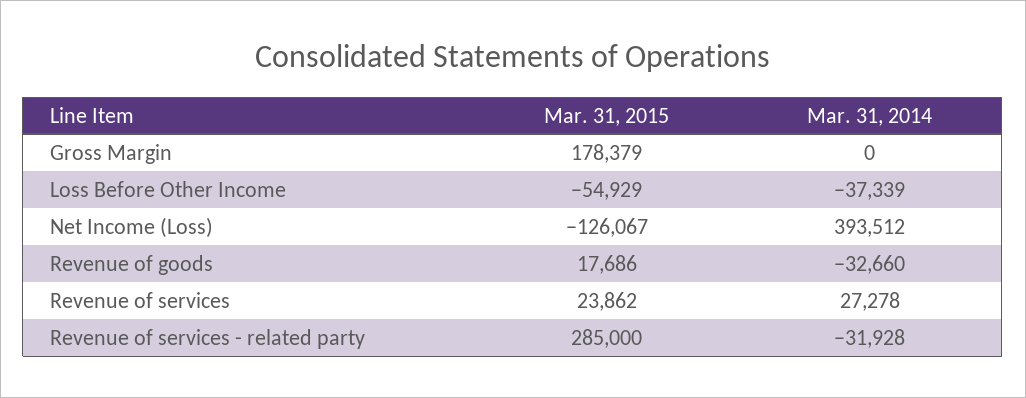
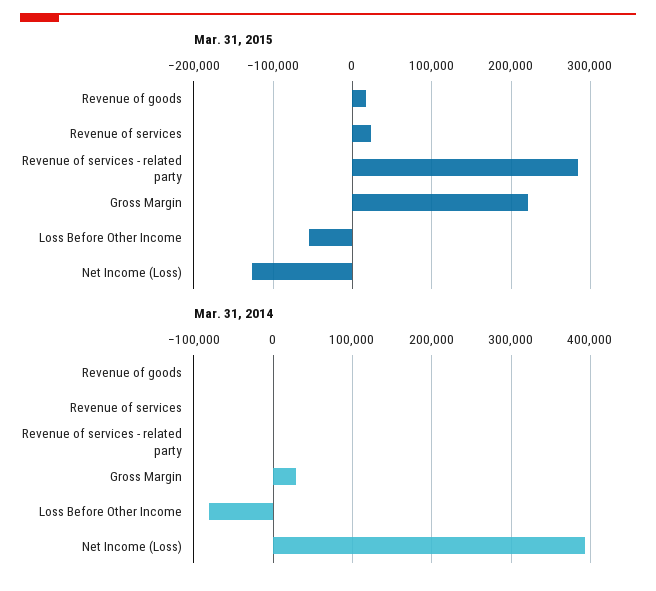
  {
    "Mar. 31, 2015": {
-     "Gross Margin": 178379,
+     "Gross Margin": 220000,
      "Loss Before Other Income": -54929,
      "Net Income (Loss)": -126067,
      "Revenue of goods": 17686,
      "Revenue of services": 23862,
      "Revenue of services - related party": 285000
    },
    "Mar. 31, 2014": {
-     "Gross Margin": 0,
+     "Gross Margin": 30000,
-     "Loss Before Other Income": -37339,
+     "Loss Before Other Income": -80000,
      "Net Income (Loss)": 393512,
-     "Revenue of goods": -32660,
+     "Revenue of goods": 0,
-     "Revenue of services": 27278,
+     "Revenue of services": 0,
-     "Revenue of services - related party": -31928
+     "Revenue of services - related party": 0
    }
  }

